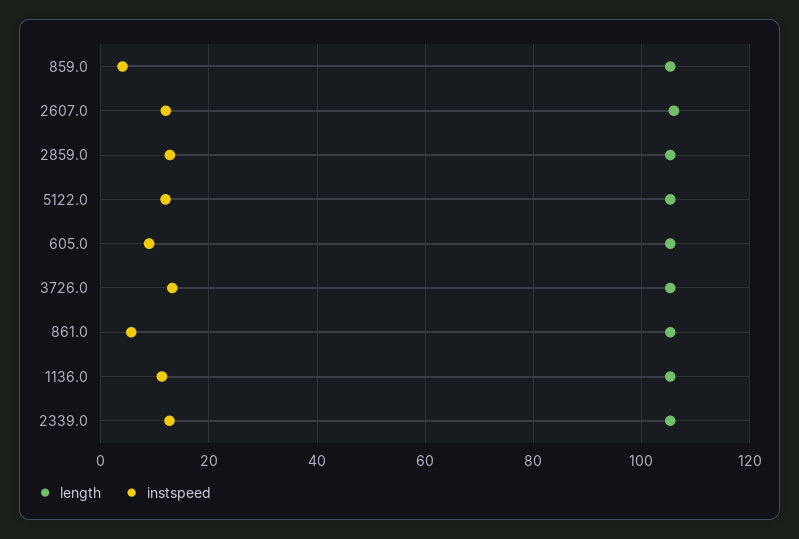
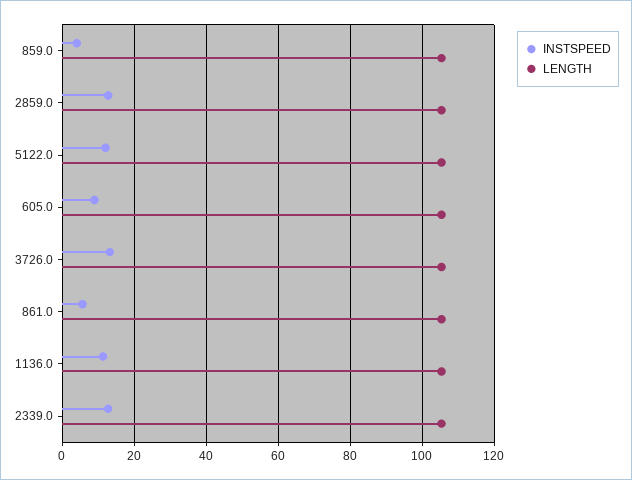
  {
    "length": {
      "859.0": 106,
-     "2607.0": 106,
      "2859.0": 106,
      "5122.0": 106,
      "605.0": 106,
      "3726.0": 106,
      "861.0": 106,
      "1136.0": 106,
      "2339.0": 106
    },
    "instspeed": {
      "859.0": 4,
-     "2607.0": 12,
      "2859.0": 12,
      "5122.0": 12,
      "605.0": 8,
      "3726.0": 14,
      "861.0": 6,
      "1136.0": 12,
      "2339.0": 12
    }
  }

